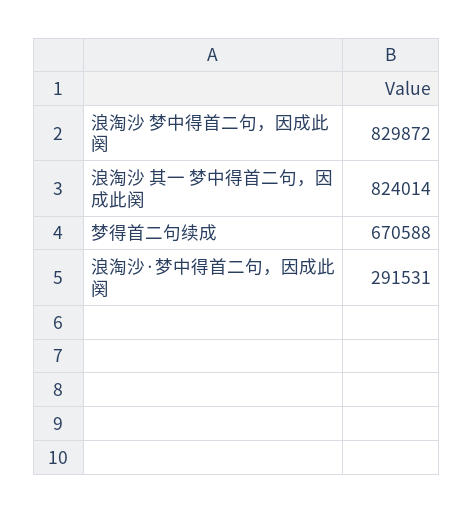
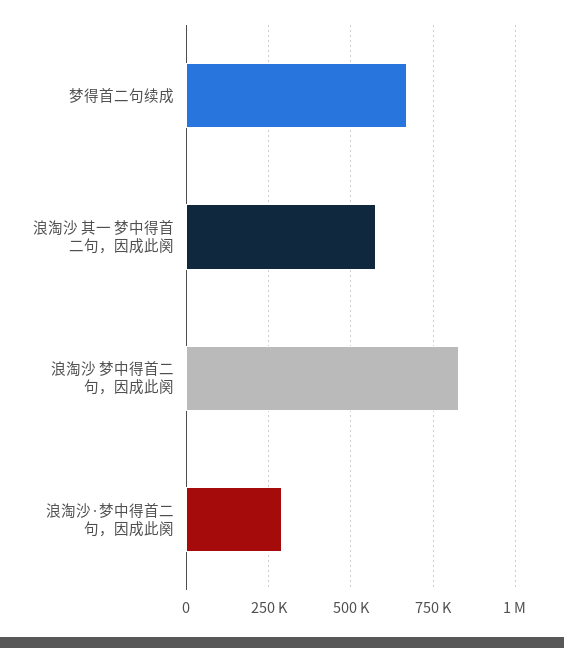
  {
    "浪淘沙 梦中得首二句，因成此阕": 829872,
-   "浪淘沙 其一 梦中得首二句，因成此阕": 824014,
+   "浪淘沙 其一 梦中得首二句，因成此阕": 575000,
    "梦得首二句续成": 670588,
    "浪淘沙·梦中得首二句，因成此阕": 291531
  }

